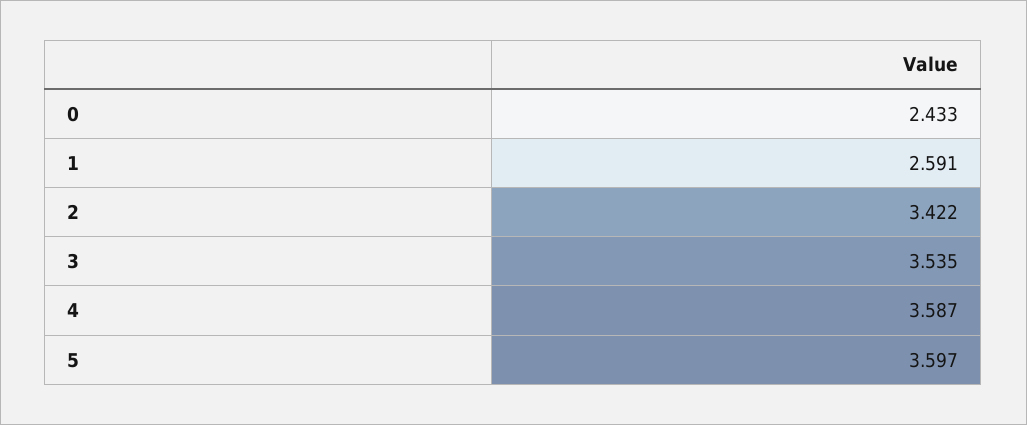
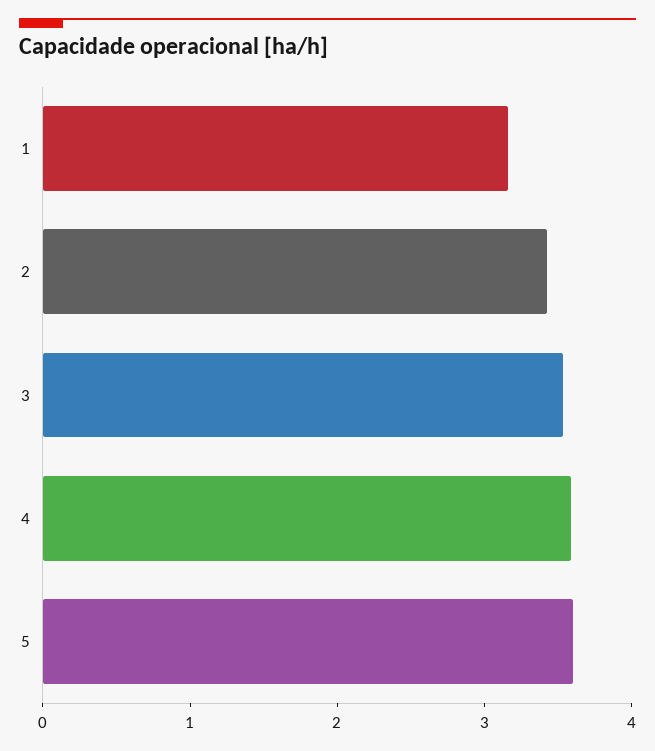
  {
-   "0": 2.433,
-   "1": 2.591,
+   "1": 3.2,
    "2": 3.422,
    "3": 3.535,
    "4": 3.587,
    "5": 3.597
  }

